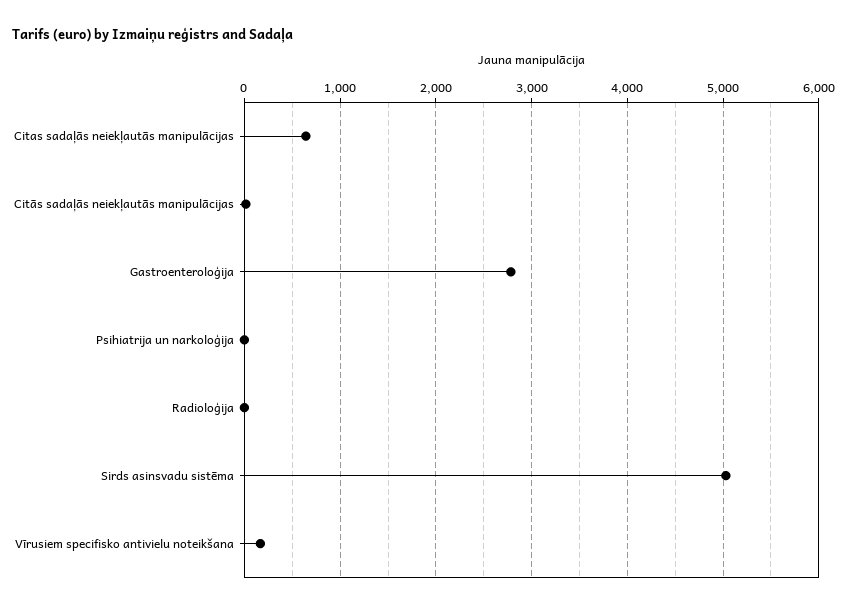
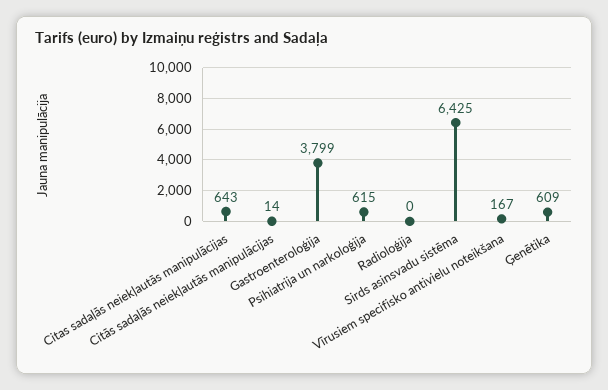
  {
    "Citas sadaļās neiekļautās manipulācijas": 643,
    "Citās sadaļās neiekļautās manipulācijas": 14,
-   "Gastroenteroloģija": 2800,
+   "Gastroenteroloģija": 3799,
-   "Psihiatrija un narkoloģija": 0,
+   "Psihiatrija un narkoloģija": 615,
    "Radioloģija": 0,
-   "Sirds asinsvadu sistēma": 5000,
+   "Sirds asinsvadu sistēma": 6425,
-   "Vīrusiem specifisko antivielu noteikšana": 167
+   "Vīrusiem specifisko antivielu noteikšana": 167,
+   "Ģenētika": 609
  }

